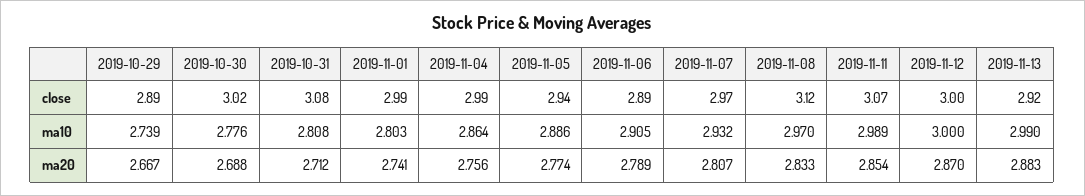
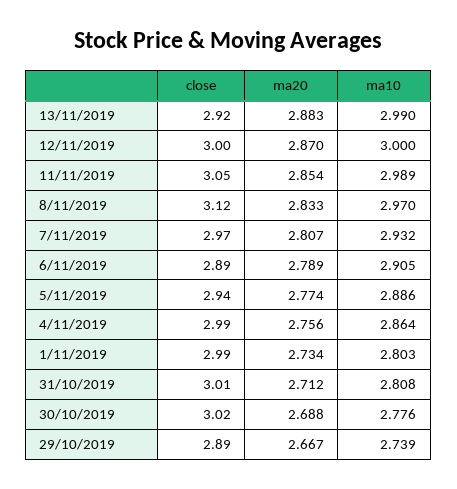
  {
    "2019-10-29": {
      "close": 2.89,
      "ma10": 2.739,
      "ma20": 2.667
    },
    "2019-10-30": {
      "close": 3.02,
      "ma10": 2.776,
      "ma20": 2.688
    },
    "2019-10-31": {
-     "close": 3.08,
+     "close": 3.01,
      "ma10": 2.808,
      "ma20": 2.712
    },
    "2019-11-01": {
      "close": 2.99,
      "ma10": 2.803,
-     "ma20": 2.741
+     "ma20": 2.734
    },
    "2019-11-04": {
      "close": 2.99,
      "ma10": 2.864,
      "ma20": 2.756
    },
    "2019-11-05": {
      "close": 2.94,
      "ma10": 2.886,
      "ma20": 2.774
    },
    "2019-11-06": {
      "close": 2.89,
      "ma10": 2.905,
      "ma20": 2.789
    },
    "2019-11-07": {
      "close": 2.97,
      "ma10": 2.932,
      "ma20": 2.807
    },
    "2019-11-08": {
      "close": 3.12,
      "ma10": 2.97,
      "ma20": 2.833
    },
    "2019-11-11": {
-     "close": 3.07,
+     "close": 3.05,
      "ma10": 2.989,
      "ma20": 2.854
    },
    "2019-11-12": {
      "close": 3,
      "ma10": 3,
      "ma20": 2.87
    },
    "2019-11-13": {
      "close": 2.92,
      "ma10": 2.99,
      "ma20": 2.883
    }
  }

